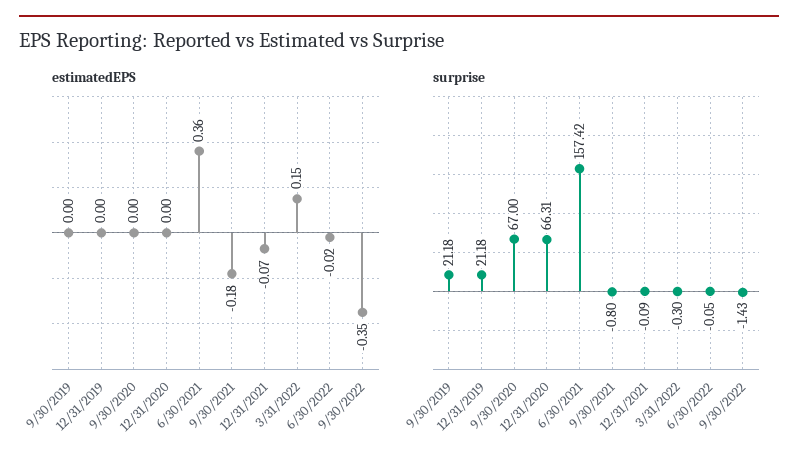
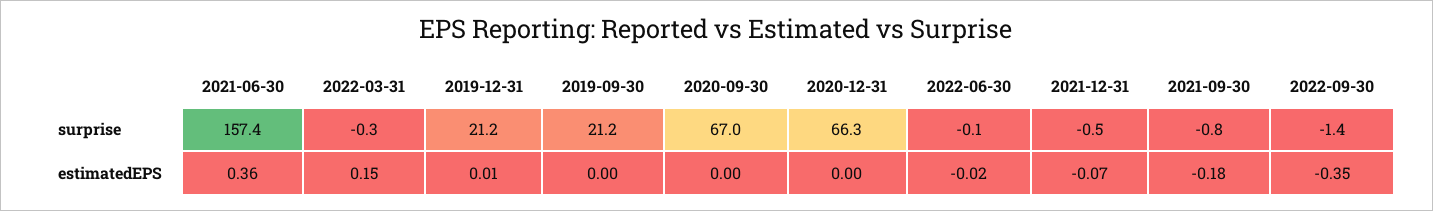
  {
    "estimatedEPS": {
      "9/30/2019": 0,
-     "12/31/2019": 0,
+     "12/31/2019": 0.01,
      "9/30/2020": 0,
      "12/31/2020": 0,
      "6/30/2021": 0.36,
      "9/30/2021": -0.18,
      "12/31/2021": -0.07,
      "3/31/2022": 0.15,
      "6/30/2022": -0.02,
      "9/30/2022": -0.35
    },
    "surprise": {
      "9/30/2019": 21.18,
      "12/31/2019": 21.18,
      "9/30/2020": 67,
      "12/31/2020": 66.31,
      "6/30/2021": 157.42,
      "9/30/2021": -0.8,
-     "12/31/2021": -0.09,
+     "12/31/2021": -0.5,
      "3/31/2022": -0.3,
      "6/30/2022": -0.05,
      "9/30/2022": -1.43
    }
  }

